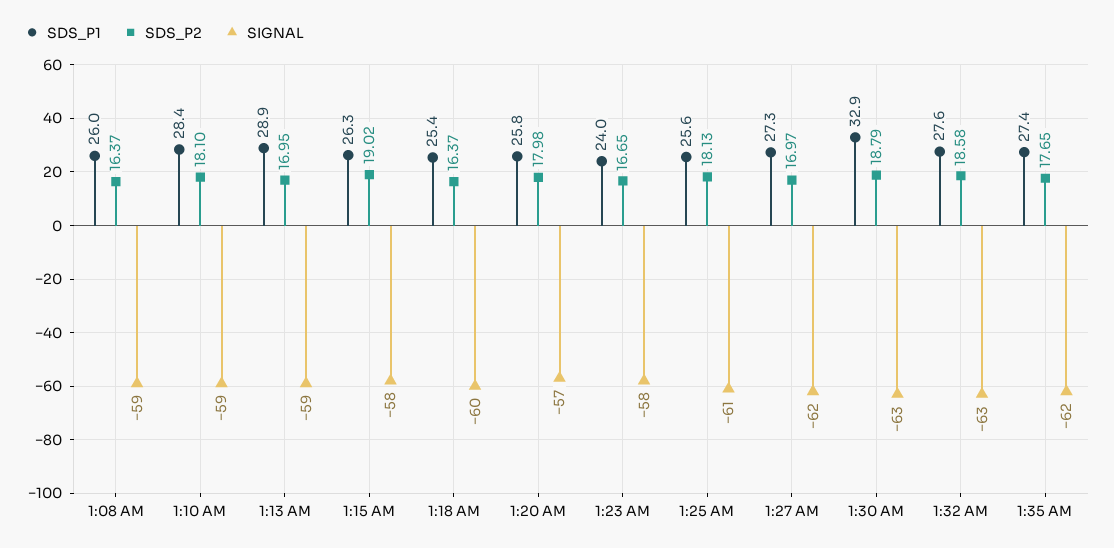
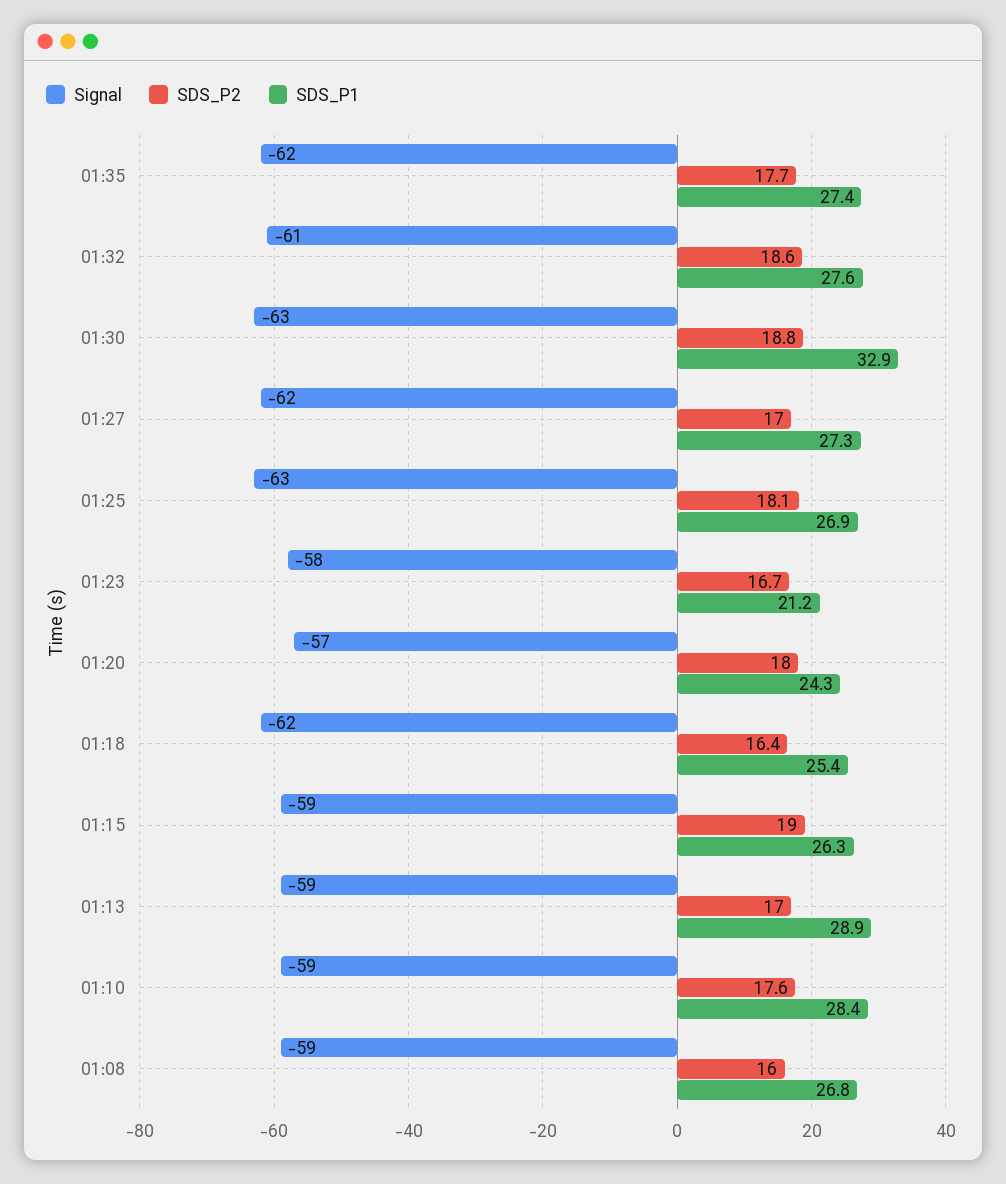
  {
    "SDS_P1": {
-     "1:08 AM": 26,
+     "1:08 AM": 26.8,
      "1:10 AM": 28.4,
      "1:13 AM": 28.9,
      "1:15 AM": 26.3,
      "1:18 AM": 25.4,
-     "1:20 AM": 25.8,
+     "1:20 AM": 24.3,
-     "1:23 AM": 24,
+     "1:23 AM": 21.2,
-     "1:25 AM": 25.6,
+     "1:25 AM": 26.9,
      "1:27 AM": 27.3,
      "1:30 AM": 32.9,
      "1:32 AM": 27.6,
      "1:35 AM": 27.4
    },
    "SDS_P2": {
-     "1:08 AM": 16.37,
+     "1:08 AM": 16,
-     "1:10 AM": 18.1,
+     "1:10 AM": 17.6,
      "1:13 AM": 16.95,
      "1:15 AM": 19.02,
      "1:18 AM": 16.37,
      "1:20 AM": 17.98,
      "1:23 AM": 16.65,
      "1:25 AM": 18.13,
      "1:27 AM": 16.97,
      "1:30 AM": 18.79,
      "1:32 AM": 18.58,
      "1:35 AM": 17.65
    },
    "SIGNAL": {
      "1:08 AM": -59,
      "1:10 AM": -59,
      "1:13 AM": -59,
-     "1:15 AM": -58,
+     "1:15 AM": -59,
-     "1:18 AM": -60,
+     "1:18 AM": -62,
      "1:20 AM": -57,
      "1:23 AM": -58,
-     "1:25 AM": -61,
+     "1:25 AM": -63,
      "1:27 AM": -62,
      "1:30 AM": -63,
-     "1:32 AM": -63,
+     "1:32 AM": -61,
      "1:35 AM": -62
    }
  }

